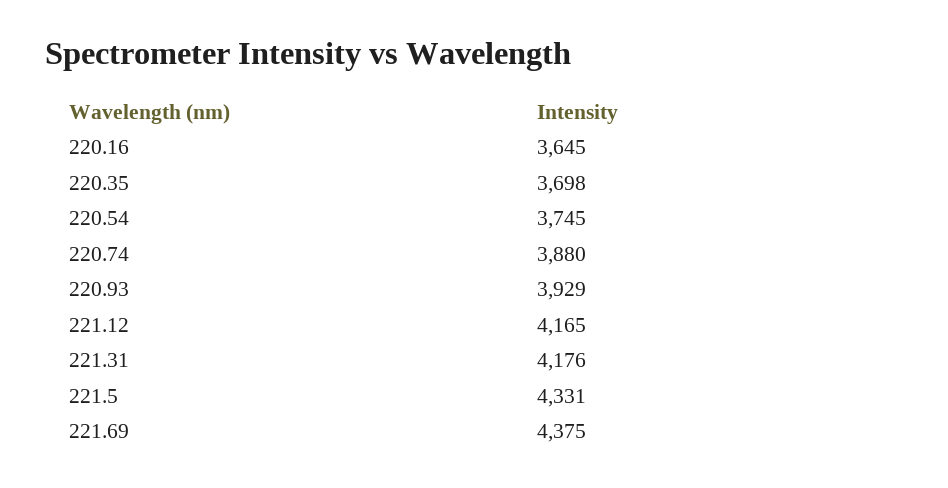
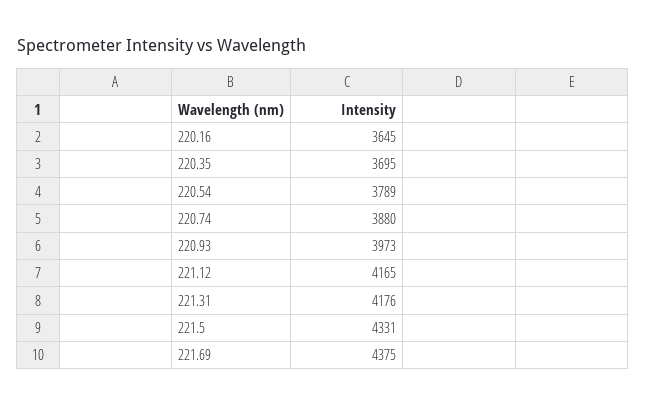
  {
    "220.16": 3645,
-   "220.35": 3698,
+   "220.35": 3695,
-   "220.54": 3745,
+   "220.54": 3789,
    "220.74": 3880,
-   "220.93": 3929,
+   "220.93": 3973,
    "221.12": 4165,
    "221.31": 4176,
    "221.5": 4331,
    "221.69": 4375
  }

